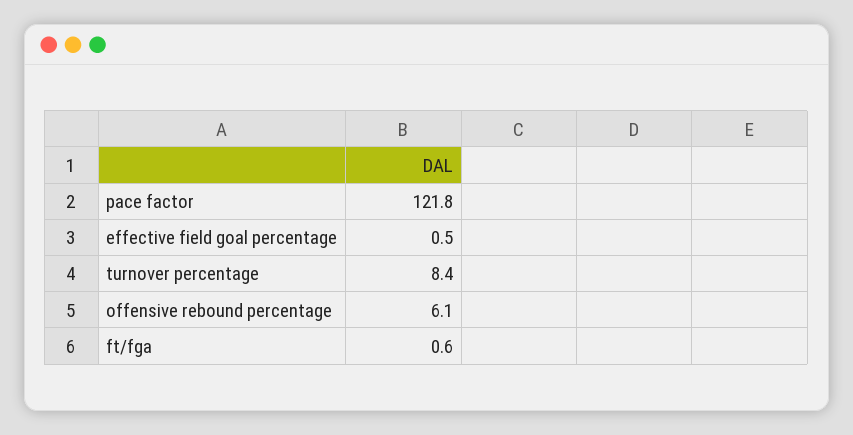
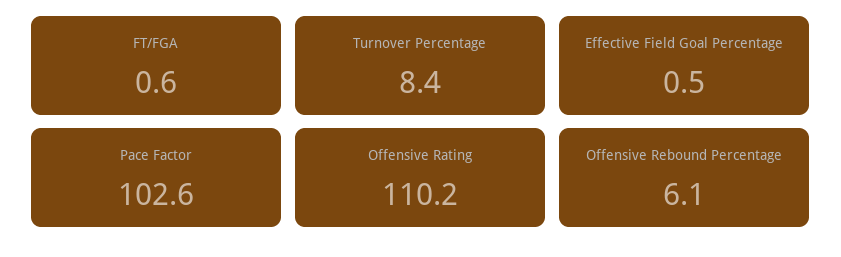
  {
-   "pace factor": 121.8,
+   "pace factor": 102.6,
    "effective field goal percentage": 0.5,
    "turnover percentage": 8.4,
    "offensive rebound percentage": 6.1,
-   "ft/fga": 0.6
+   "ft/fga": 0.6,
+   "Offensive Rating": 110.2
  }

